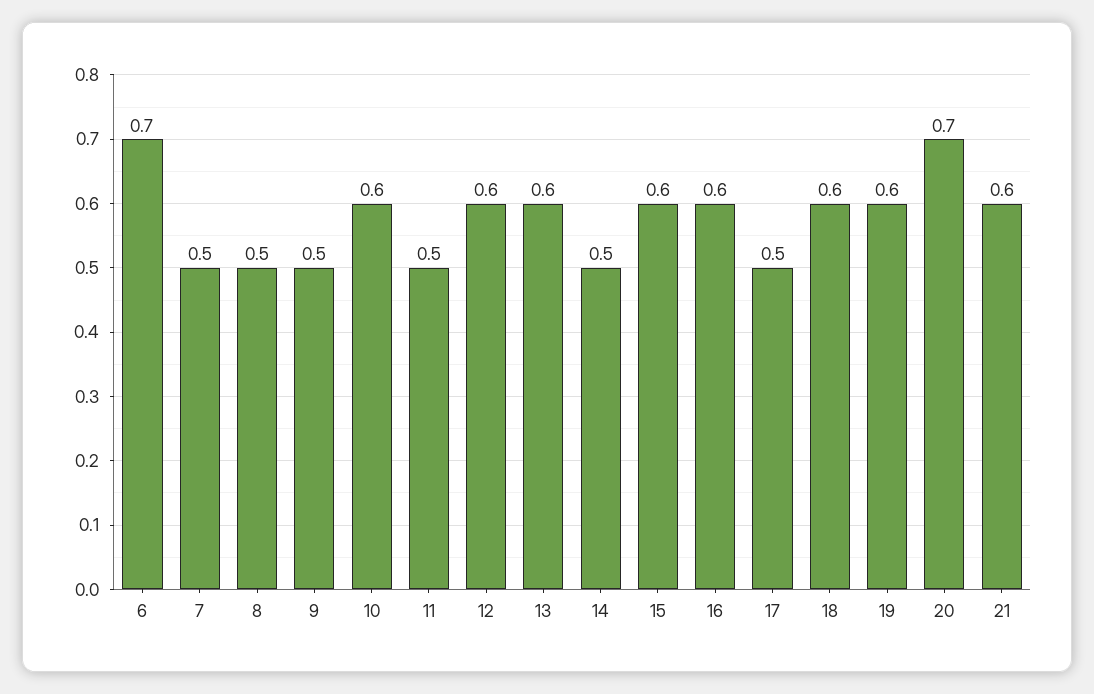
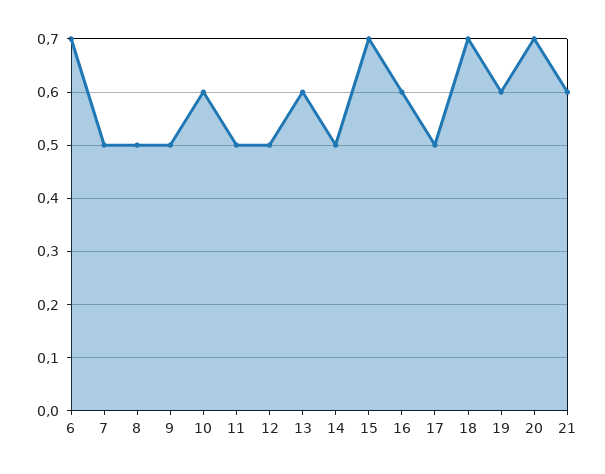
  {
    "6": 0.7,
    "7": 0.5,
    "8": 0.5,
    "9": 0.5,
    "10": 0.6,
    "11": 0.5,
-   "12": 0.6,
+   "12": 0.5,
    "13": 0.6,
    "14": 0.5,
-   "15": 0.6,
+   "15": 0.7,
    "16": 0.6,
    "17": 0.5,
-   "18": 0.6,
+   "18": 0.7,
    "19": 0.6,
    "20": 0.7,
    "21": 0.6
  }

